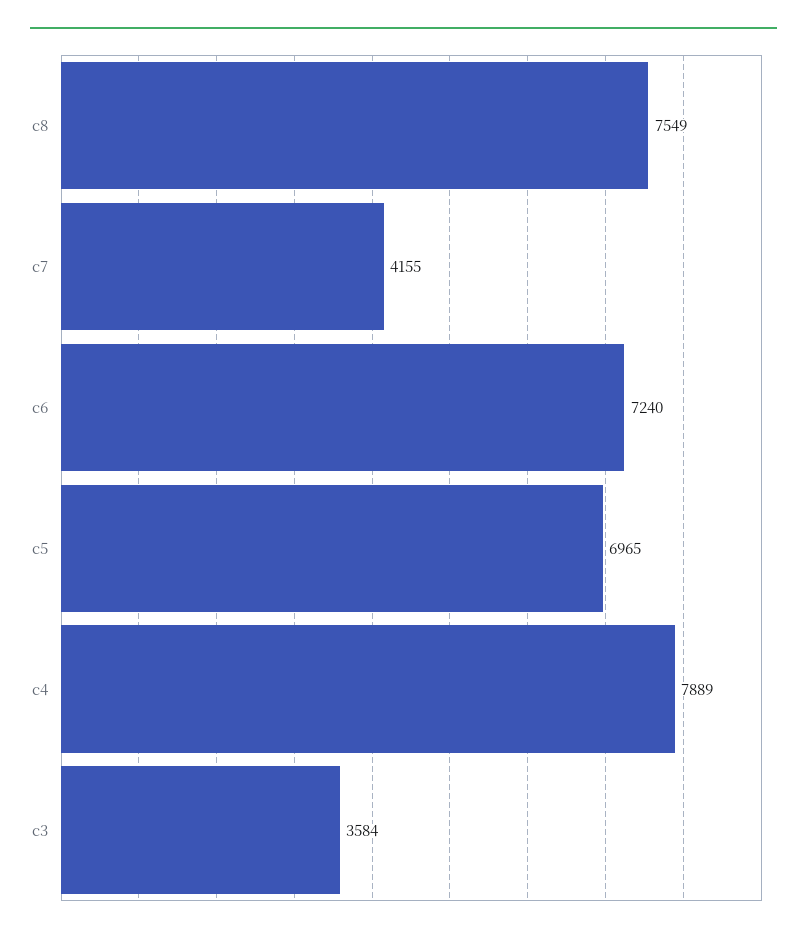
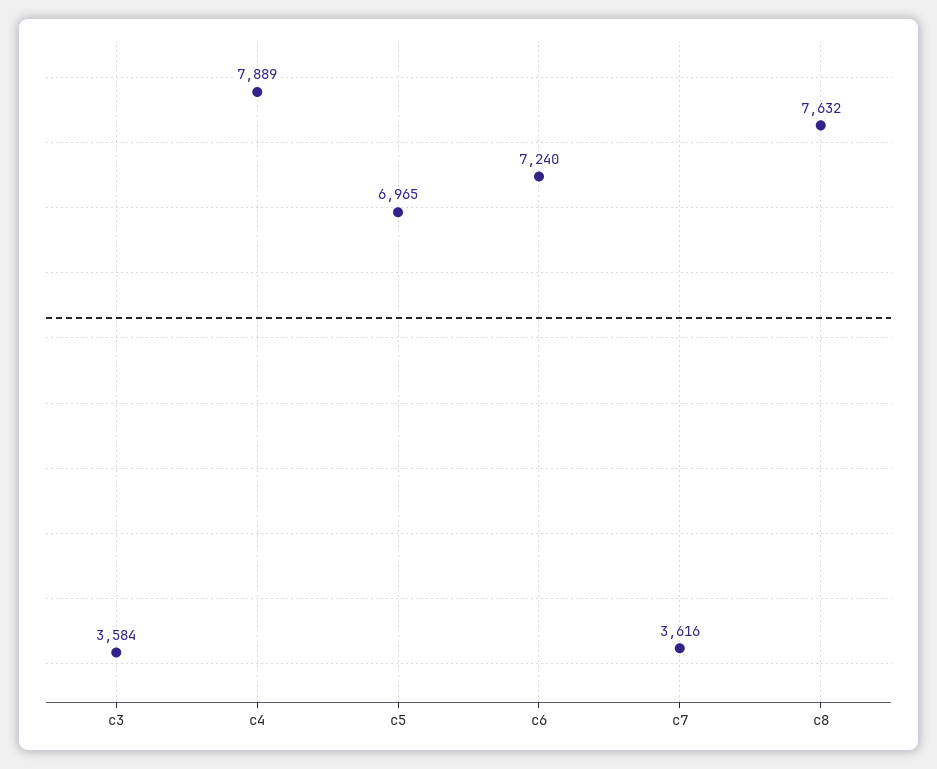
  {
-   "c8": 7549,
+   "c8": 7632,
-   "c7": 4155,
+   "c7": 3616,
    "c6": 7240,
    "c5": 6965,
    "c4": 7889,
    "c3": 3584
  }

